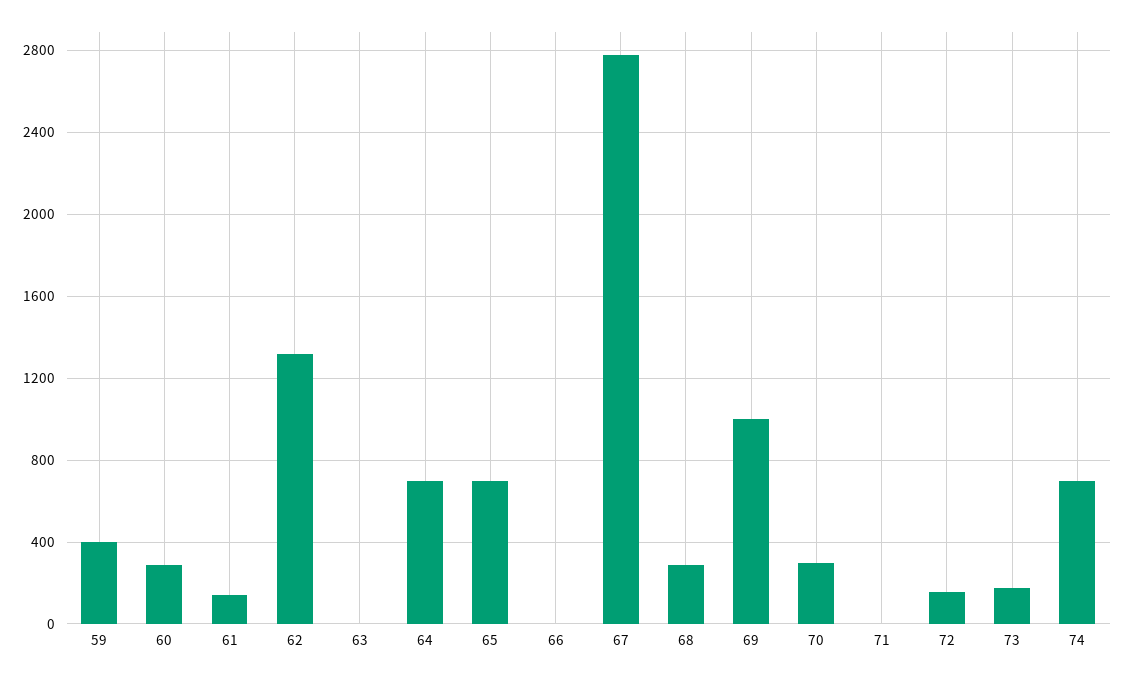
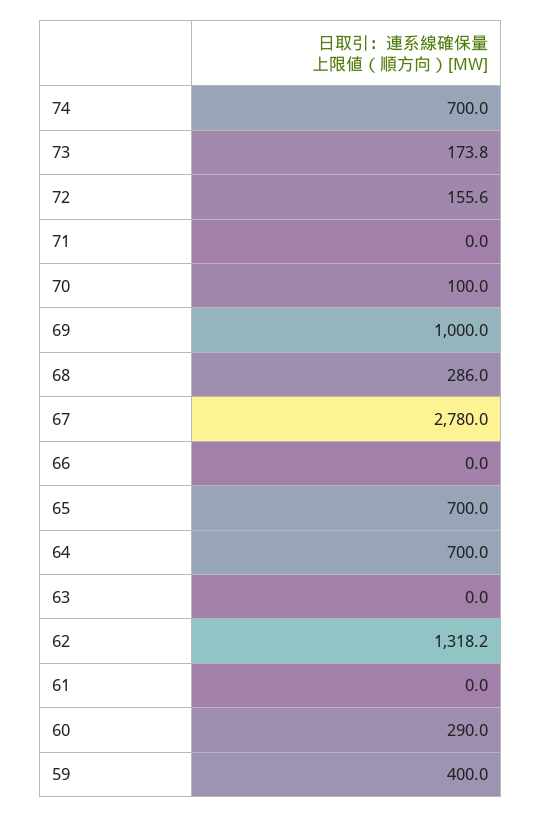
  {
    "59": 400,
    "60": 290,
-   "61": 150,
+   "61": 0,
    "62": 1318.2,
    "63": 0,
    "64": 700,
    "65": 700,
    "66": 0,
    "67": 2780,
    "68": 286,
    "69": 1000,
-   "70": 300,
+   "70": 100,
    "71": 0,
    "72": 155.6,
    "73": 173.8,
    "74": 700
  }

